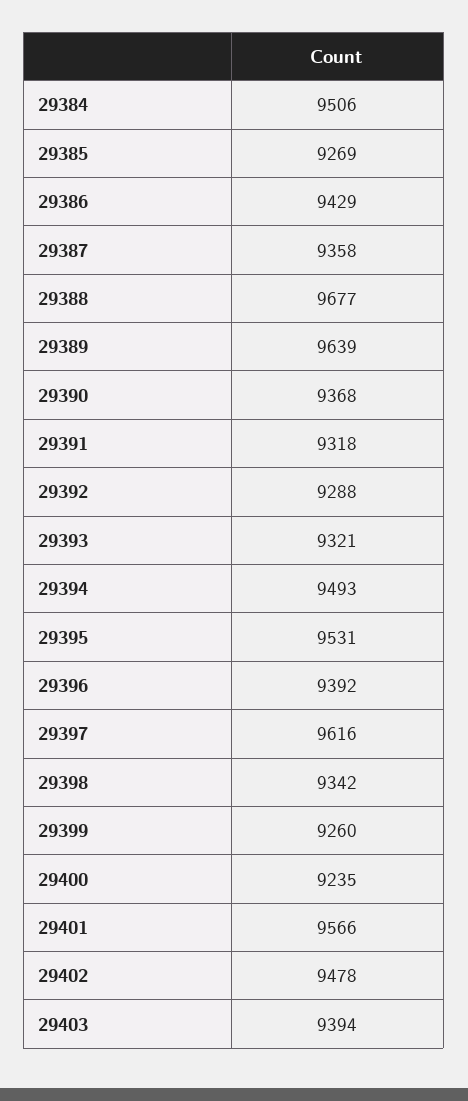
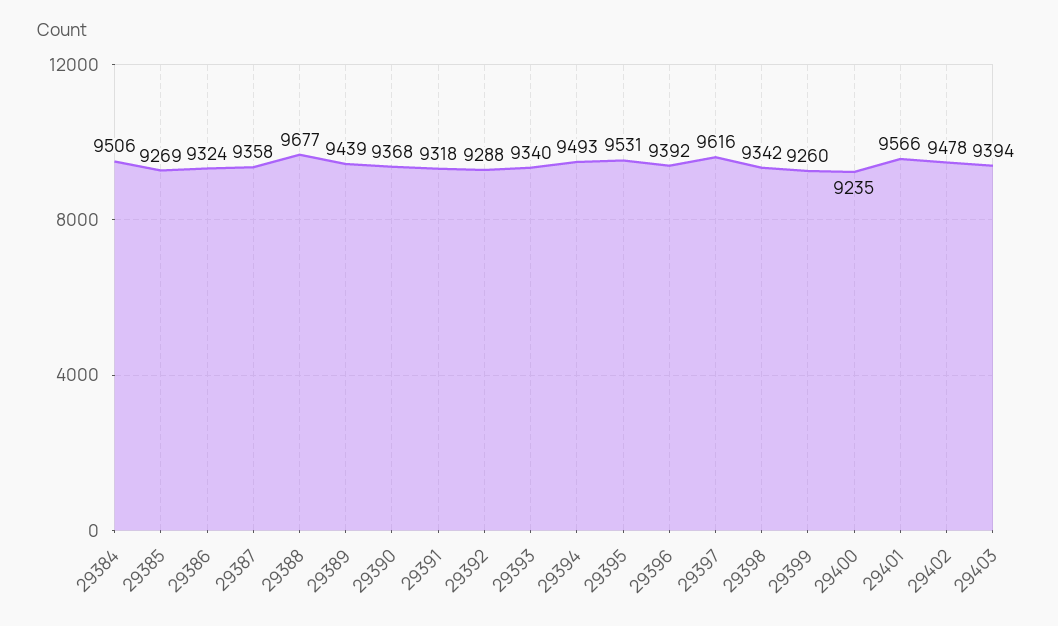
  {
    "29384": 9506,
    "29385": 9269,
-   "29386": 9429,
+   "29386": 9324,
    "29387": 9358,
    "29388": 9677,
-   "29389": 9639,
+   "29389": 9439,
    "29390": 9368,
    "29391": 9318,
    "29392": 9288,
-   "29393": 9321,
+   "29393": 9340,
    "29394": 9493,
    "29395": 9531,
    "29396": 9392,
    "29397": 9616,
    "29398": 9342,
    "29399": 9260,
    "29400": 9235,
    "29401": 9566,
    "29402": 9478,
    "29403": 9394
  }

